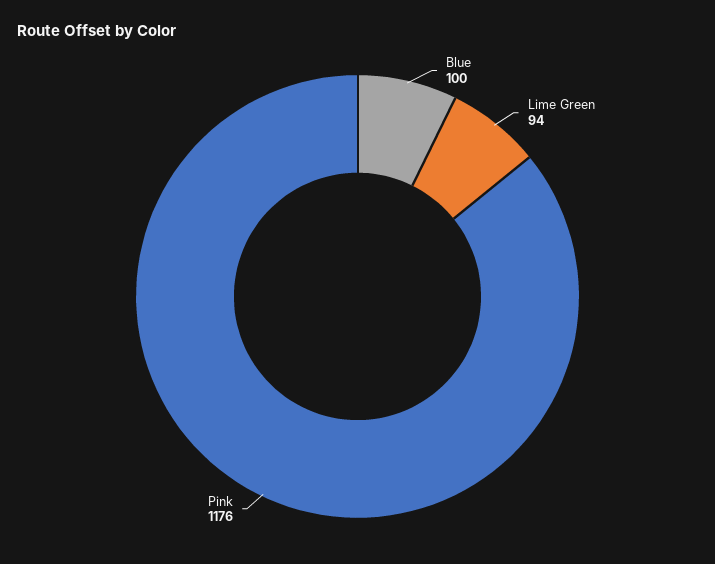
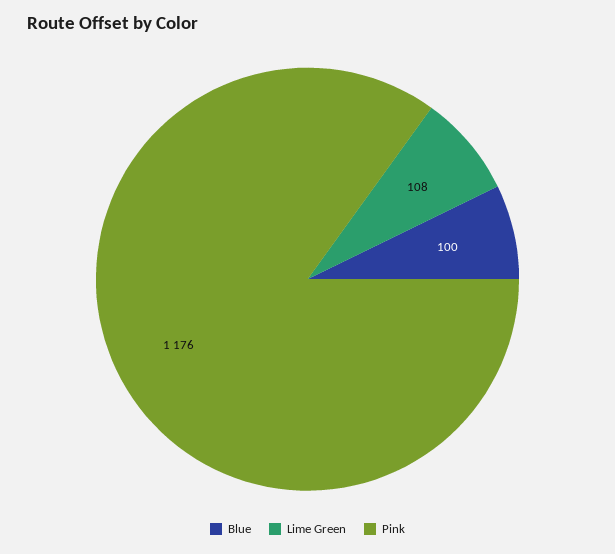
  {
    "Blue": 100,
-   "Lime Green": 94,
+   "Lime Green": 108,
    "Pink": 1176
  }

